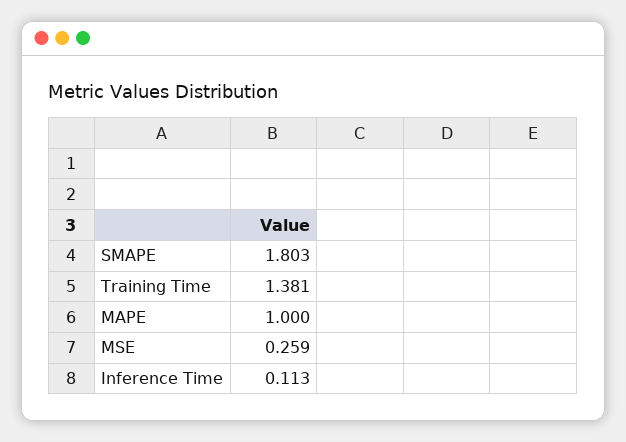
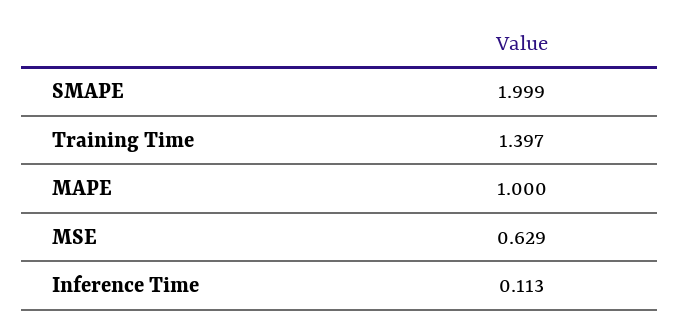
  {
-   "SMAPE": 1.803,
+   "SMAPE": 1.999,
-   "Training Time": 1.381,
+   "Training Time": 1.397,
    "MAPE": 1,
-   "MSE": 0.259,
+   "MSE": 0.629,
    "Inference Time": 0.113
  }

